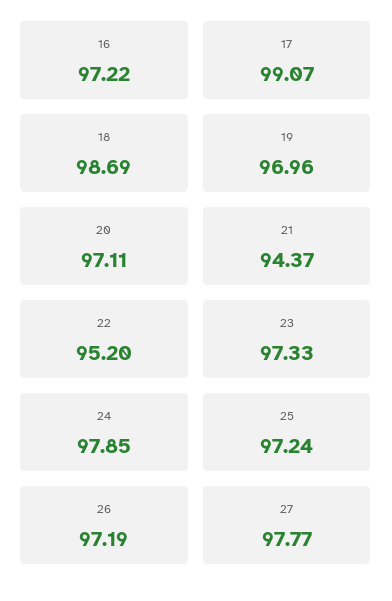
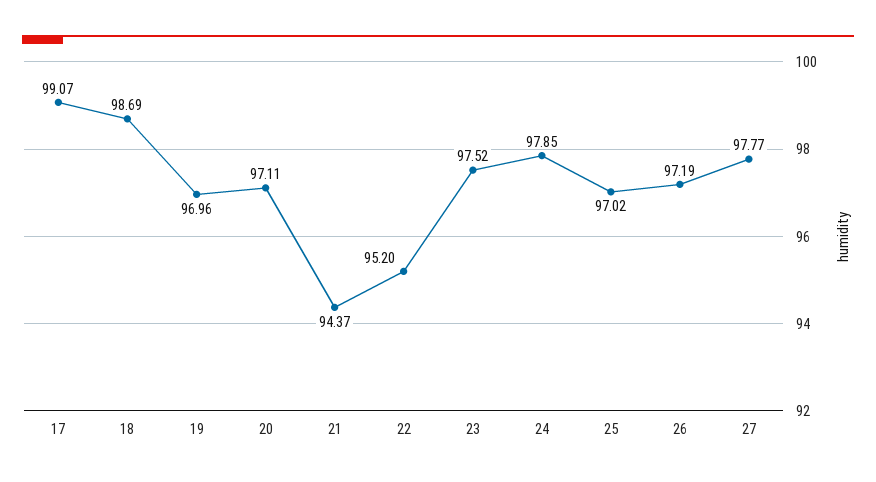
  {
-   "16": 97.22,
    "17": 99.07,
    "18": 98.69,
    "19": 96.96,
    "20": 97.11,
    "21": 94.37,
    "22": 95.2,
-   "23": 97.33,
+   "23": 97.52,
    "24": 97.85,
-   "25": 97.24,
+   "25": 97.02,
    "26": 97.19,
    "27": 97.77
  }

